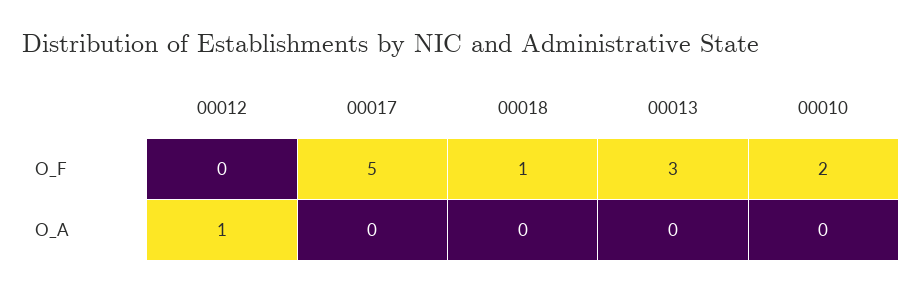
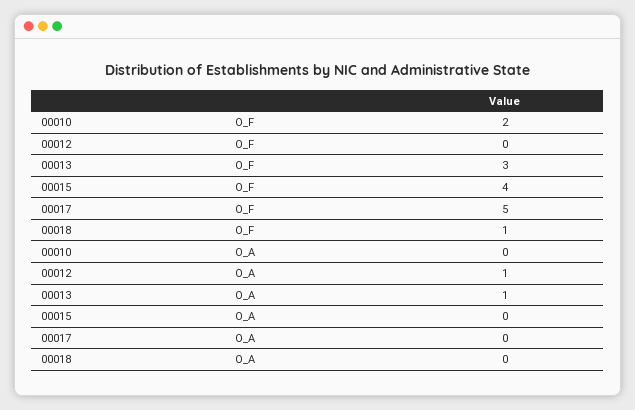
  {
    "00012": {
      "O_F": 0,
      "O_A": 1
    },
    "00017": {
      "O_F": 5,
      "O_A": 0
    },
    "00018": {
      "O_F": 1,
      "O_A": 0
    },
    "00013": {
      "O_F": 3,
-     "O_A": 0
+     "O_A": 1
    },
    "00010": {
      "O_F": 2,
      "O_A": 0
-   }
+   },
+   "00015": {
+     "O_F": 4,
+     "O_A": 0
+   }
  }

